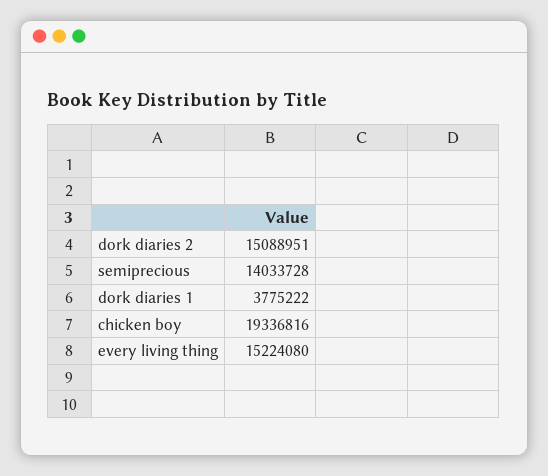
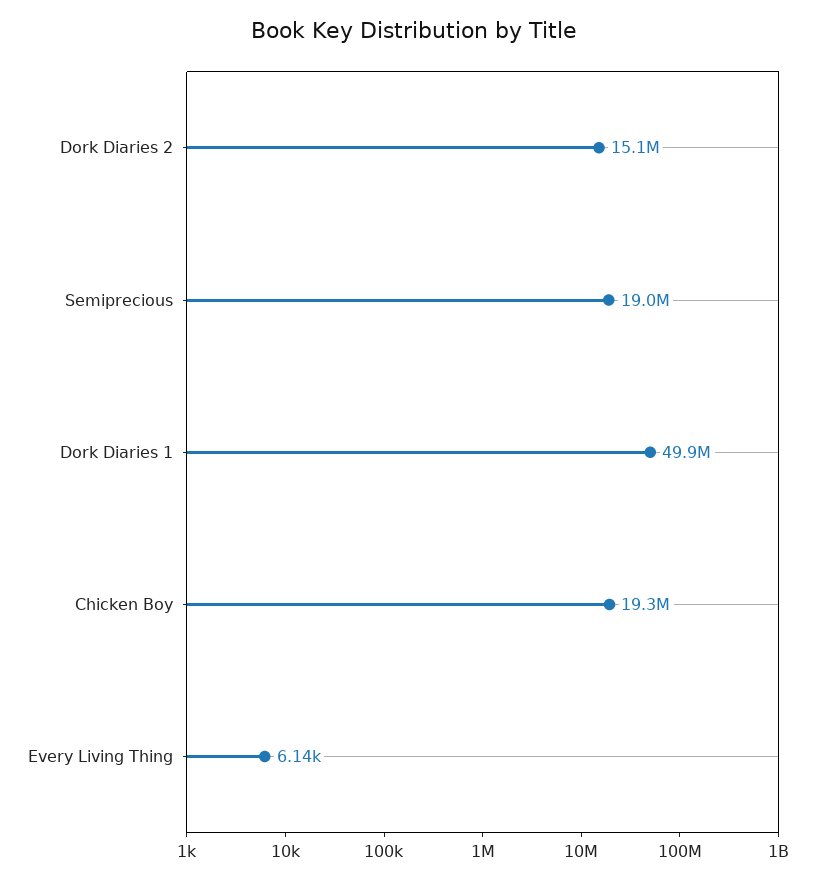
  {
    "dork diaries 2": 15088951,
-   "semiprecious": 14033728,
+   "semiprecious": 19000000,
-   "dork diaries 1": 3775222,
+   "dork diaries 1": 49900000,
    "chicken boy": 19336816,
-   "every living thing": 15224080
+   "every living thing": 6140
  }

